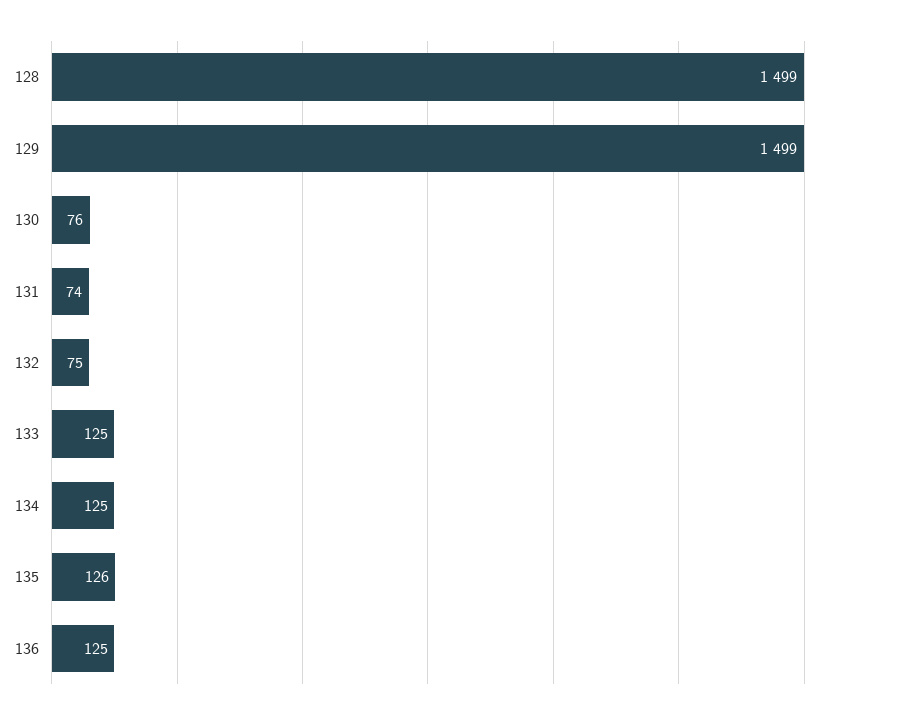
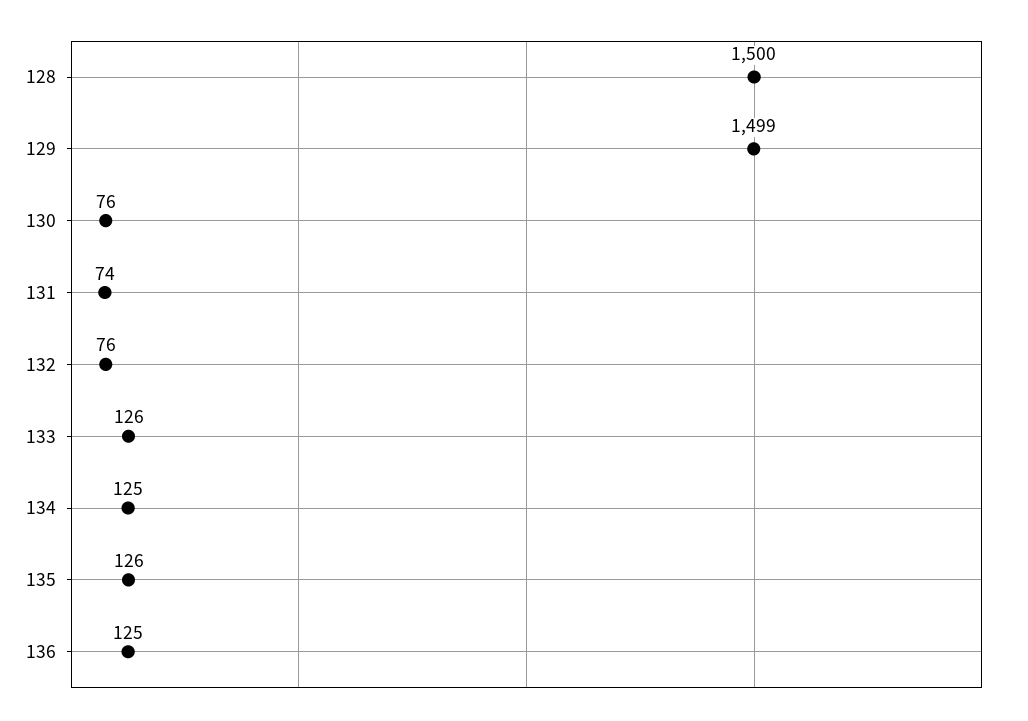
  {
-   "128": 1499,
+   "128": 1500,
    "129": 1499,
    "130": 76,
    "131": 74,
-   "132": 75,
+   "132": 76,
-   "133": 125,
+   "133": 126,
    "134": 125,
    "135": 126,
    "136": 125
  }

